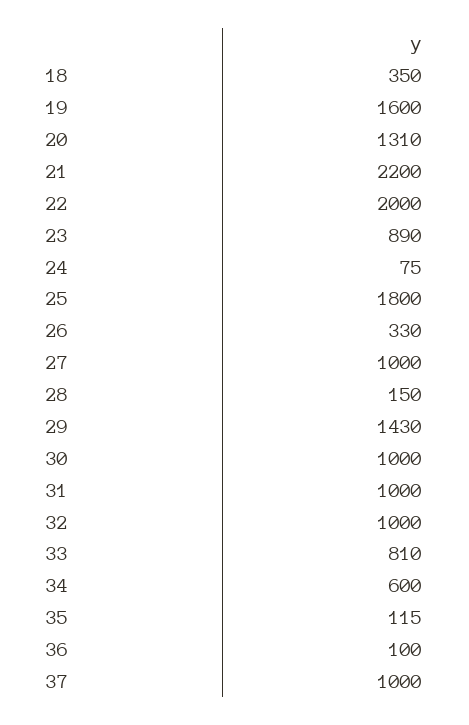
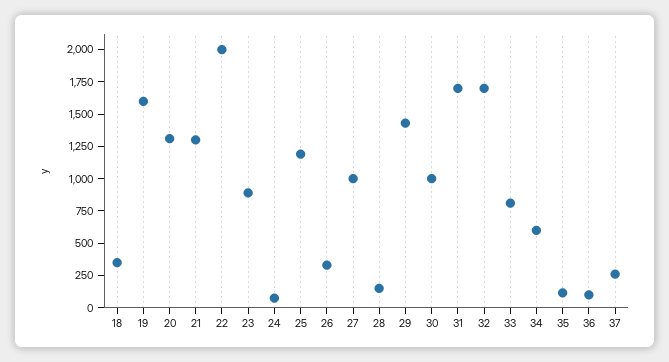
  {
    "18": 350,
    "19": 1600,
    "20": 1310,
-   "21": 2200,
+   "21": 1250,
    "22": 2000,
    "23": 890,
    "24": 75,
-   "25": 1800,
+   "25": 1250,
    "26": 330,
    "27": 1000,
    "28": 150,
    "29": 1430,
    "30": 1000,
-   "31": 1000,
+   "31": 1750,
-   "32": 1000,
+   "32": 1750,
    "33": 810,
    "34": 600,
    "35": 115,
    "36": 100,
-   "37": 1000
+   "37": 250
  }

